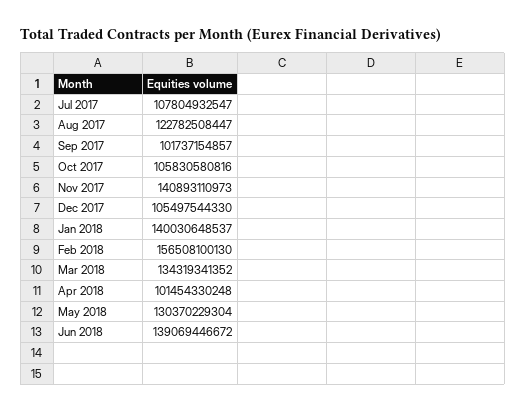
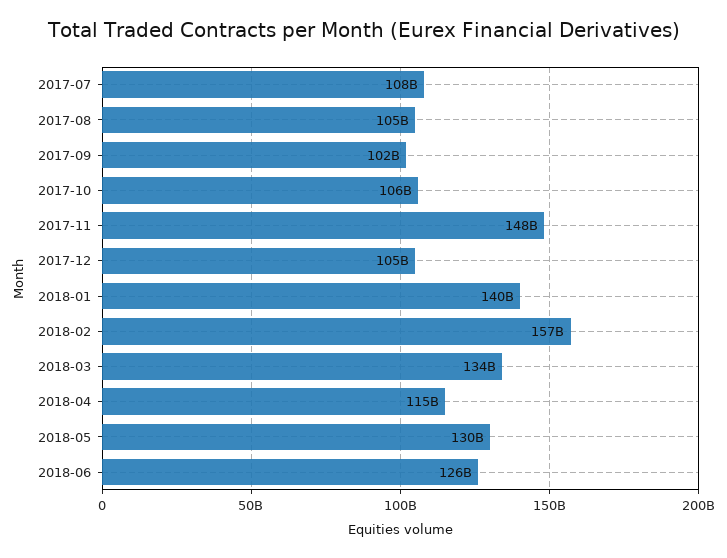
  {
    "Jul 2017": 107804932547,
-   "Aug 2017": 122782508447,
+   "Aug 2017": 105000000000,
    "Sep 2017": 101737154857,
    "Oct 2017": 105830580816,
-   "Nov 2017": 140893110973,
+   "Nov 2017": 148000000000,
    "Dec 2017": 105497544330,
    "Jan 2018": 140030648537,
    "Feb 2018": 156508100130,
    "Mar 2018": 134319341352,
-   "Apr 2018": 101454330248,
+   "Apr 2018": 115000000000,
    "May 2018": 130370229304,
-   "Jun 2018": 139069446672
+   "Jun 2018": 126000000000
  }

